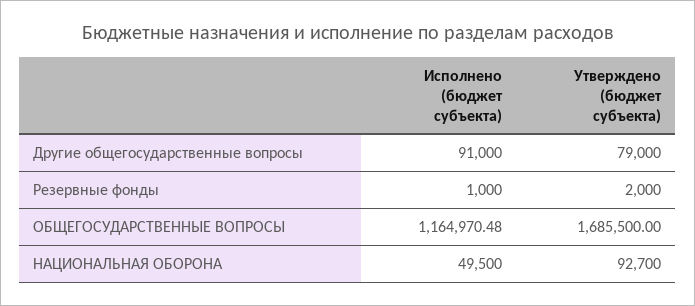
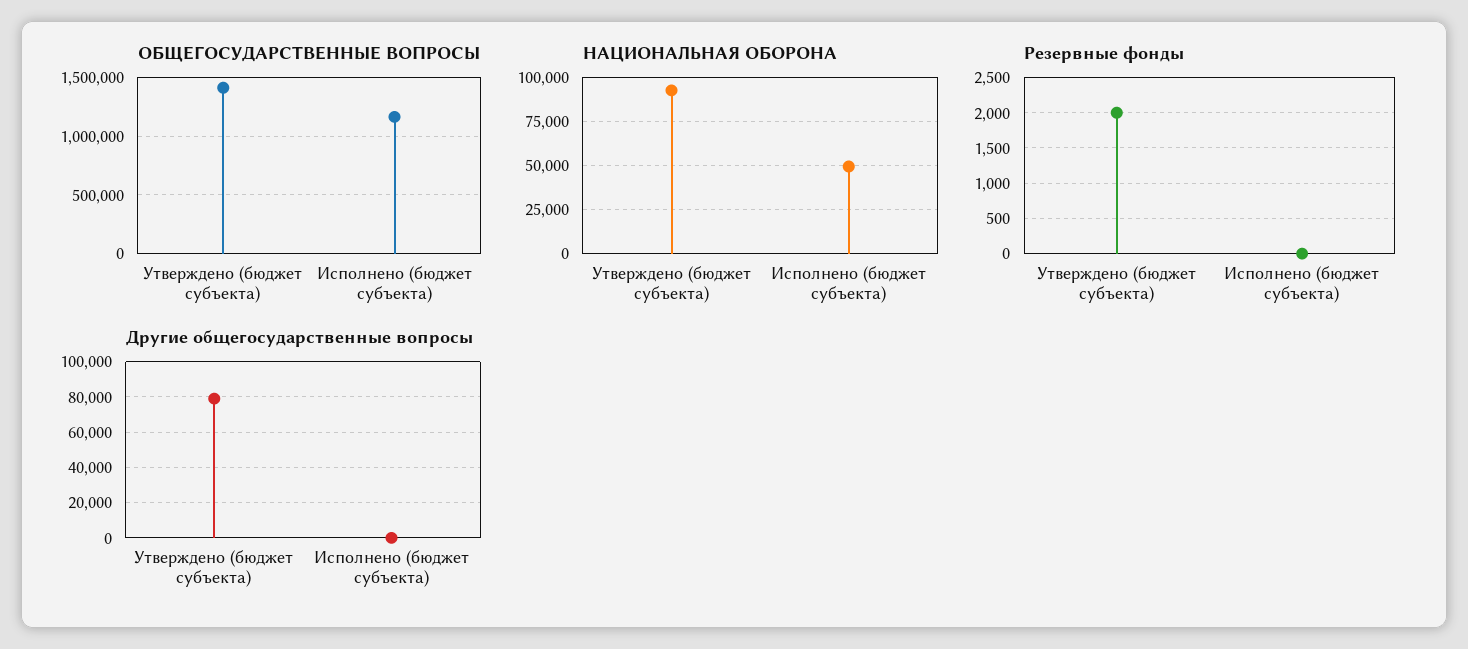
  {
    "Другие общегосударственные вопросы": {
-     "Исполнено (бюджет субъекта)": 91000,
+     "Исполнено (бюджет субъекта)": 0,
      "Утверждено (бюджет субъекта)": 79000
    },
    "Резервные фонды": {
-     "Исполнено (бюджет субъекта)": 1000,
+     "Исполнено (бюджет субъекта)": 0,
      "Утверждено (бюджет субъекта)": 2000
    },
    "ОБЩЕГОСУДАРСТВЕННЫЕ ВОПРОСЫ": {
      "Исполнено (бюджет субъекта)": 1164970.48,
-     "Утверждено (бюджет субъекта)": 1685500
+     "Утверждено (бюджет субъекта)": 1400000
    },
    "НАЦИОНАЛЬНАЯ ОБОРОНА": {
      "Исполнено (бюджет субъекта)": 49500,
      "Утверждено (бюджет субъекта)": 92700
    }
  }

